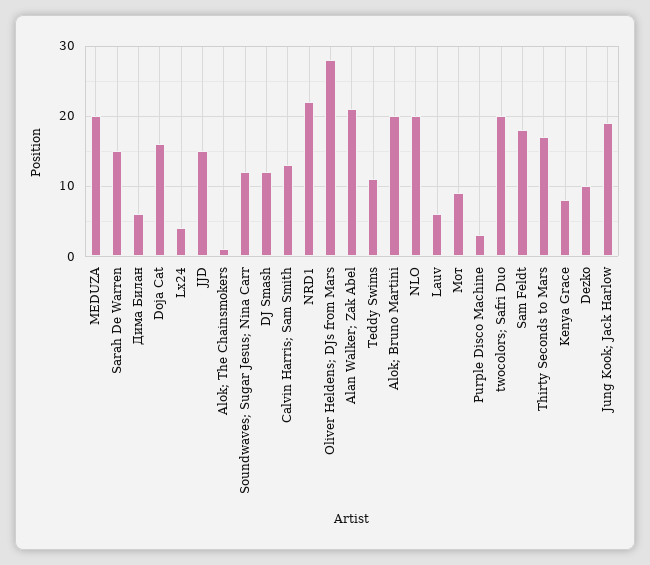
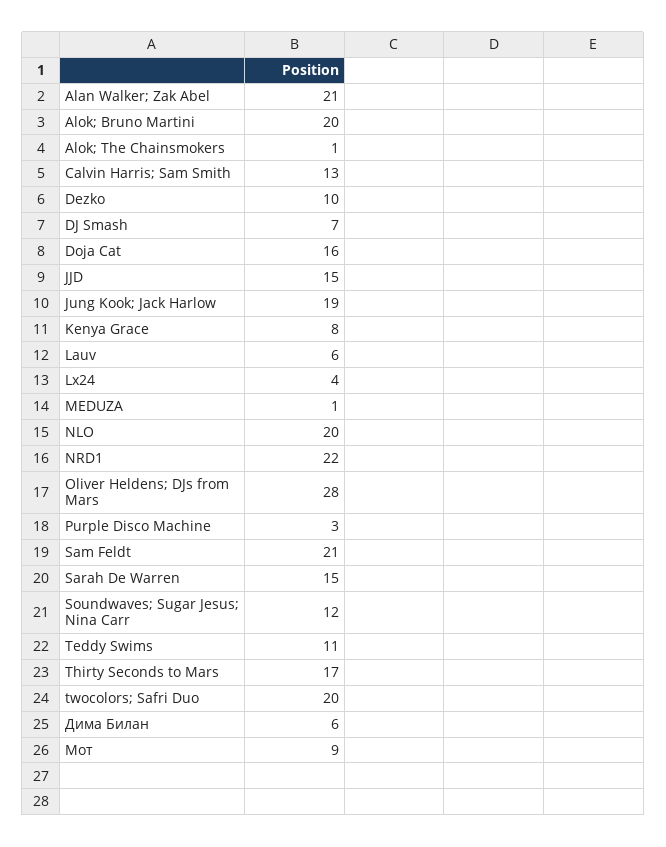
  {
-   "MEDUZA": 20,
+   "MEDUZA": 1,
    "Sarah De Warren": 15,
    "Дима Билан": 6,
    "Doja Cat": 16,
    "Lx24": 4,
    "JJD": 15,
    "Alok; The Chainsmokers": 1,
    "Soundwaves; Sugar Jesus; Nina Carr": 12,
-   "DJ Smash": 12,
+   "DJ Smash": 7,
    "Calvin Harris; Sam Smith": 13,
    "NRD1": 22,
    "Oliver Heldens; DJs from Mars": 28,
    "Alan Walker; Zak Abel": 21,
    "Teddy Swims": 11,
    "Alok; Bruno Martini": 20,
    "NLO": 20,
    "Lauv": 6,
    "Мот": 9,
    "Purple Disco Machine": 3,
    "twocolors; Safri Duo": 20,
-   "Sam Feldt": 18,
+   "Sam Feldt": 21,
    "Thirty Seconds to Mars": 17,
    "Kenya Grace": 8,
    "Dezko": 10,
    "Jung Kook; Jack Harlow": 19
  }

